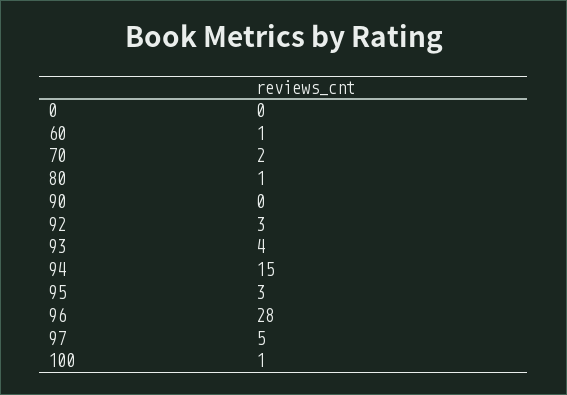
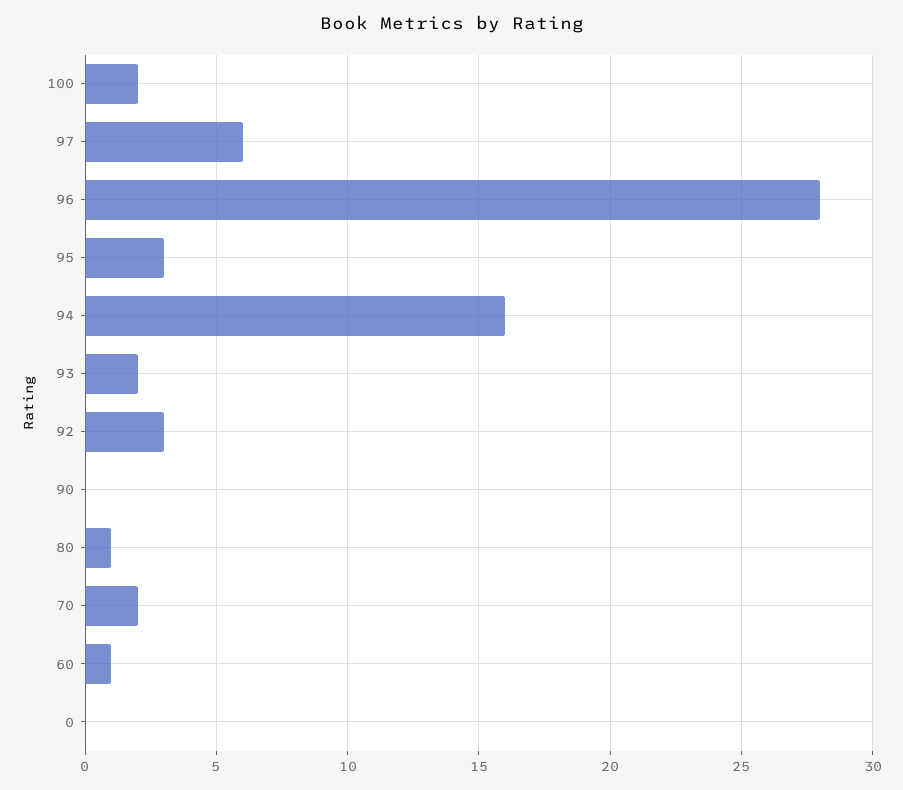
  {
    "0": 0,
    "60": 1,
    "70": 2,
    "80": 1,
    "90": 0,
    "92": 3,
-   "93": 4,
+   "93": 2,
-   "94": 15,
+   "94": 16,
    "95": 3,
    "96": 28,
-   "97": 5,
+   "97": 6,
-   "100": 1
+   "100": 2
  }

